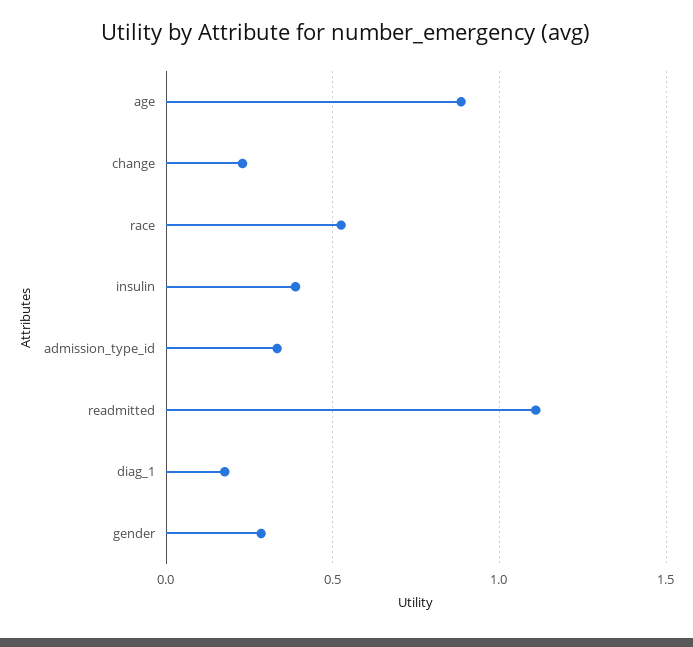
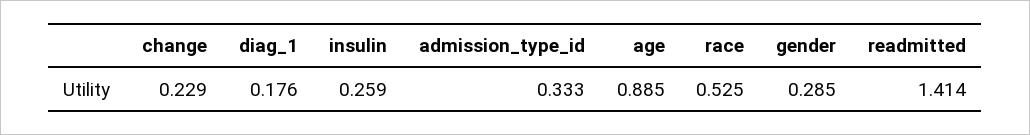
  {
    "age": 0.885,
    "change": 0.229,
    "race": 0.525,
-   "insulin": 0.4,
+   "insulin": 0.259,
    "admission_type_id": 0.333,
-   "readmitted": 1.1,
+   "readmitted": 1.414,
    "diag_1": 0.176,
    "gender": 0.285
  }

